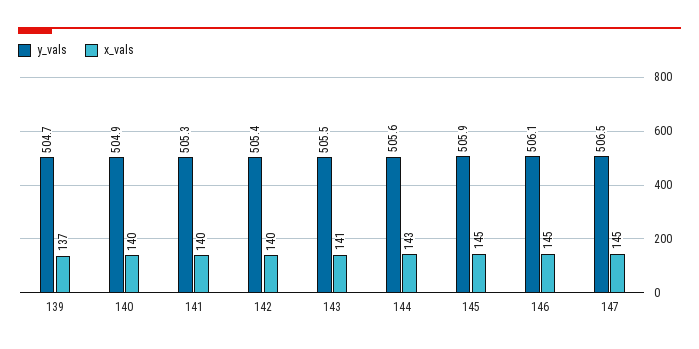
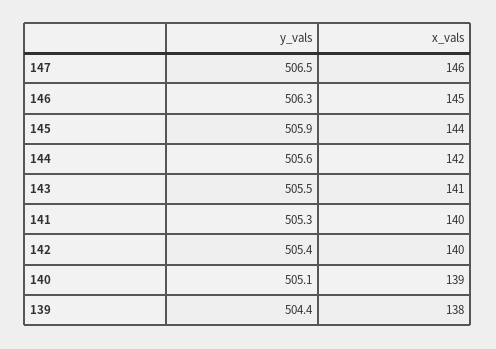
  {
    "y_vals": {
-     "139": 504.7,
+     "139": 504.4,
-     "140": 504.9,
+     "140": 505.1,
      "141": 505.3,
      "142": 505.4,
      "143": 505.5,
      "144": 505.6,
      "145": 505.9,
-     "146": 506.1,
+     "146": 506.3,
      "147": 506.5
    },
    "x_vals": {
-     "139": 137,
+     "139": 138,
-     "140": 140,
+     "140": 139,
      "141": 140,
      "142": 140,
      "143": 141,
-     "144": 143,
+     "144": 142,
-     "145": 145,
+     "145": 144,
      "146": 145,
-     "147": 145
+     "147": 146
    }
  }

